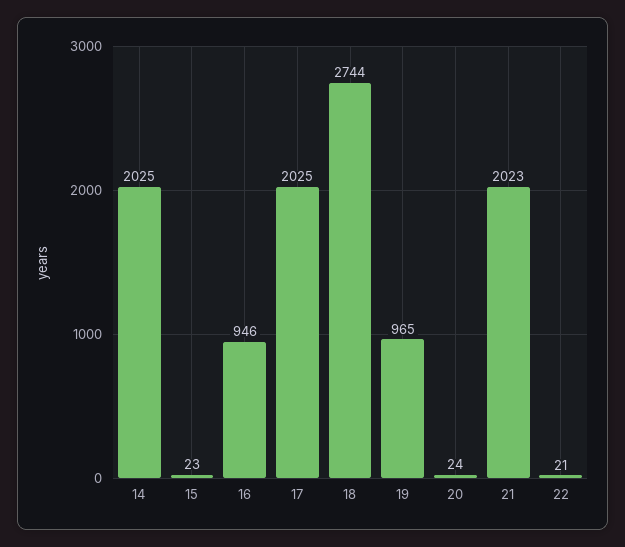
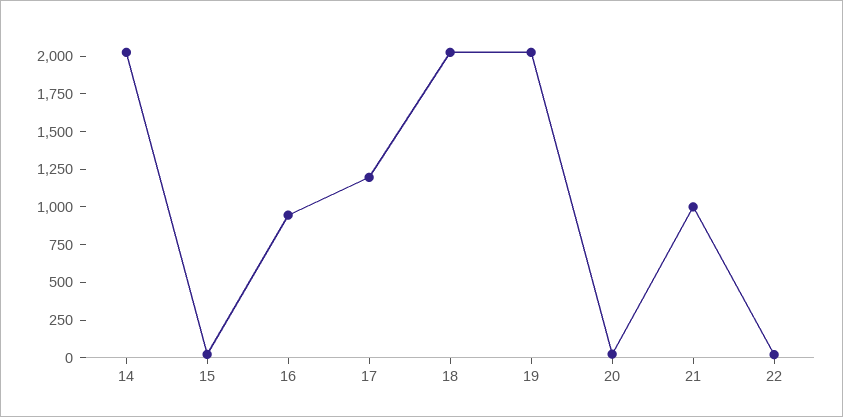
  {
    "14": 2025,
    "15": 23,
    "16": 946,
-   "17": 2025,
+   "17": 1250,
-   "18": 2744,
+   "18": 2000,
-   "19": 965,
+   "19": 2000,
    "20": 24,
-   "21": 2023,
+   "21": 1000,
    "22": 21
  }

